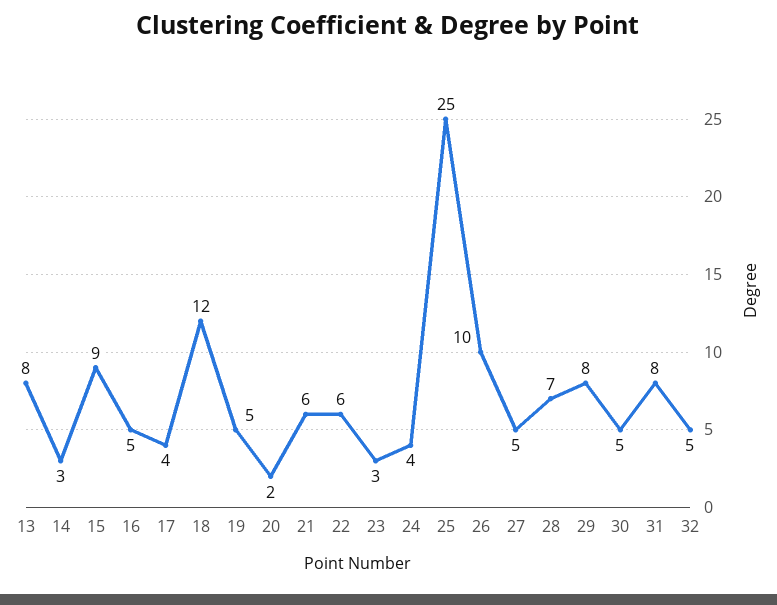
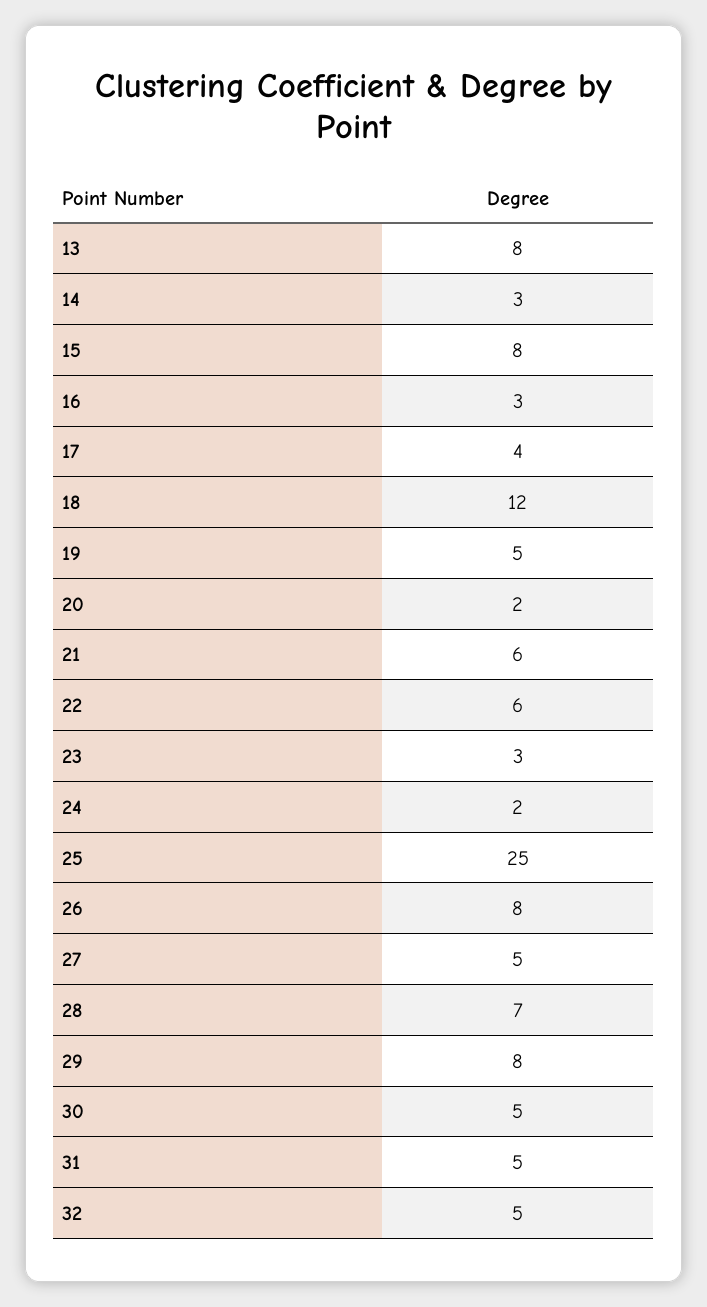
  {
    "13": 8,
    "14": 3,
-   "15": 9,
+   "15": 8,
-   "16": 5,
+   "16": 3,
    "17": 4,
    "18": 12,
    "19": 5,
    "20": 2,
    "21": 6,
    "22": 6,
    "23": 3,
-   "24": 4,
+   "24": 2,
    "25": 25,
-   "26": 10,
+   "26": 8,
    "27": 5,
    "28": 7,
    "29": 8,
    "30": 5,
-   "31": 8,
+   "31": 5,
    "32": 5
  }

